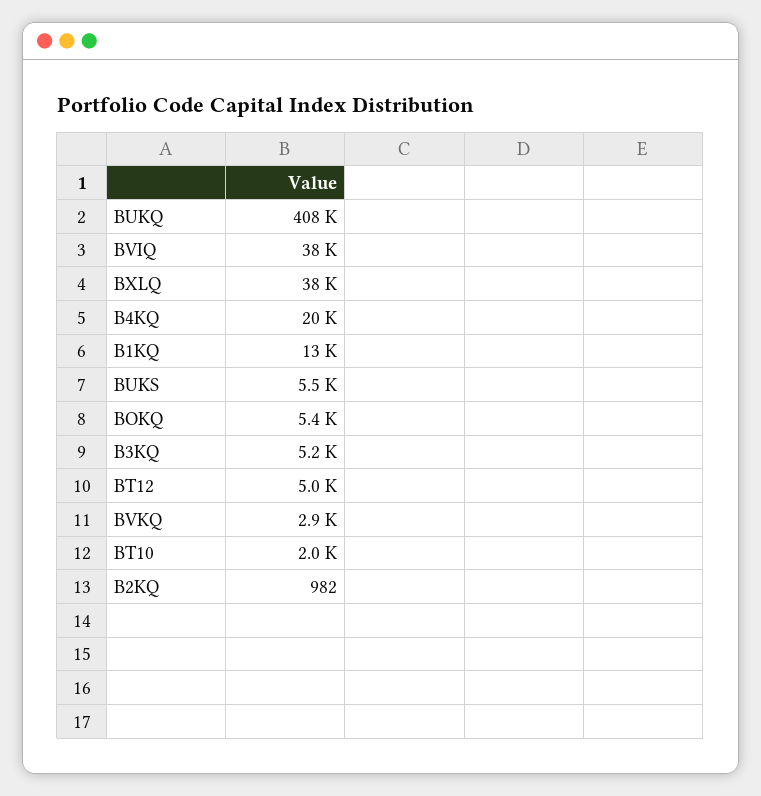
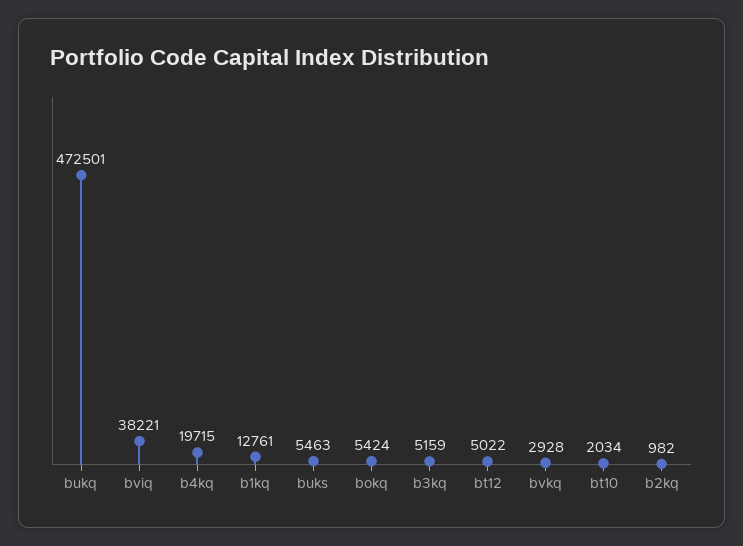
  {
-   "BUKQ": 408000,
+   "BUKQ": 472501,
    "BVIQ": 38221,
-   "BXLQ": 38000,
    "B4KQ": 19715,
    "B1KQ": 12761,
    "BUKS": 5463,
    "BOKQ": 5424,
    "B3KQ": 5159,
    "BT12": 5022,
    "BVKQ": 2928,
    "BT10": 2034,
    "B2KQ": 982
  }

